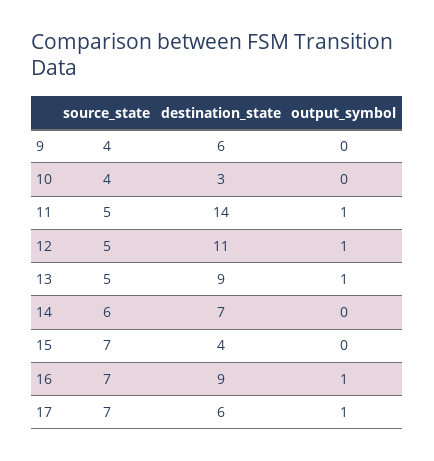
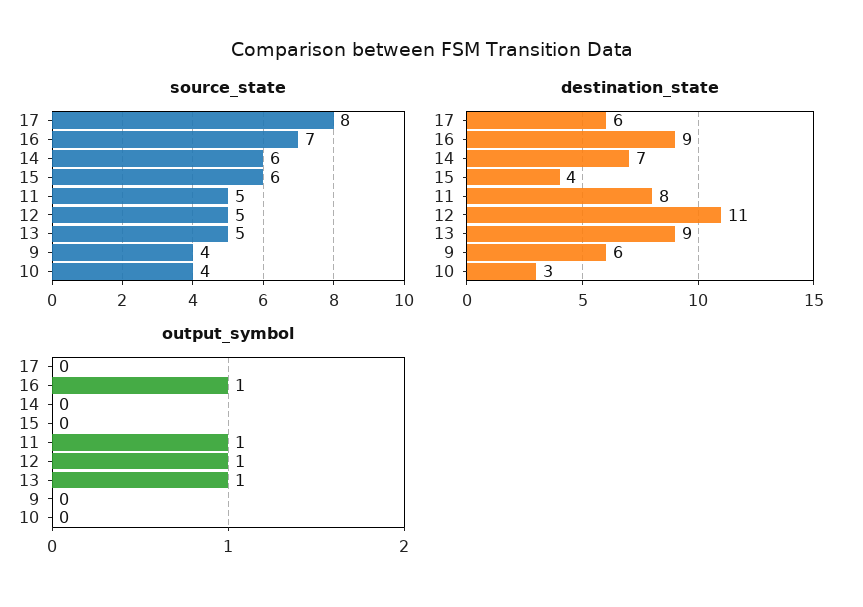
  {
    "source_state": {
      "9": 4,
      "10": 4,
      "11": 5,
      "12": 5,
      "13": 5,
      "14": 6,
-     "15": 7,
+     "15": 6,
      "16": 7,
-     "17": 7
+     "17": 8
    },
    "destination_state": {
      "9": 6,
      "10": 3,
-     "11": 14,
+     "11": 8,
      "12": 11,
      "13": 9,
      "14": 7,
      "15": 4,
      "16": 9,
      "17": 6
    },
    "output_symbol": {
      "9": 0,
      "10": 0,
      "11": 1,
      "12": 1,
      "13": 1,
      "14": 0,
      "15": 0,
      "16": 1,
-     "17": 1
+     "17": 0
    }
  }

